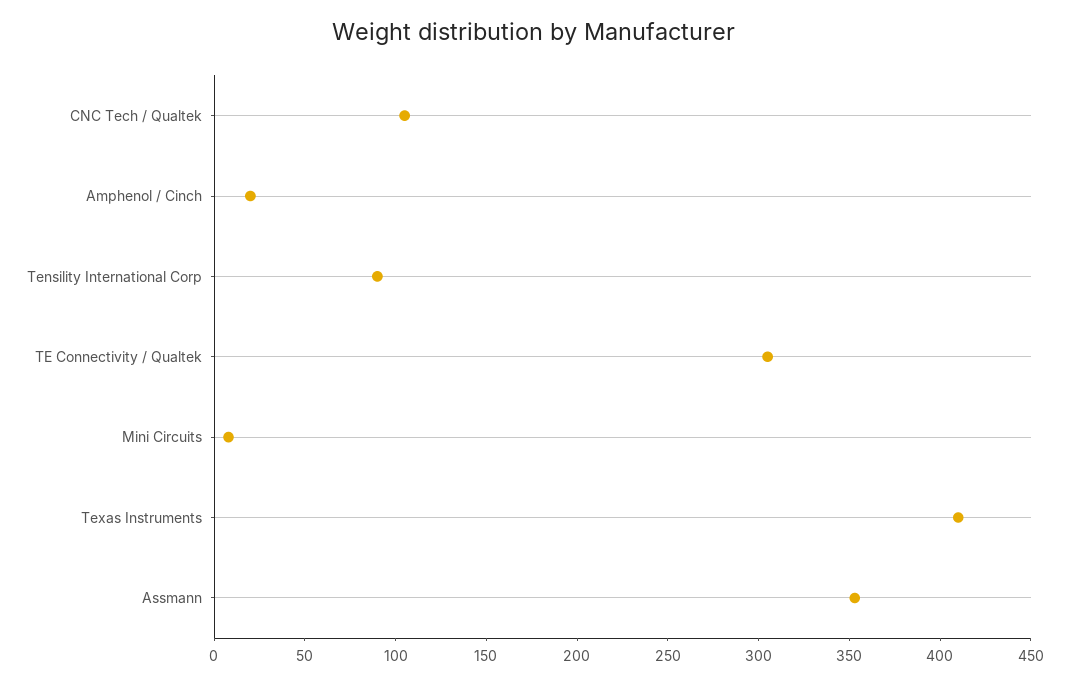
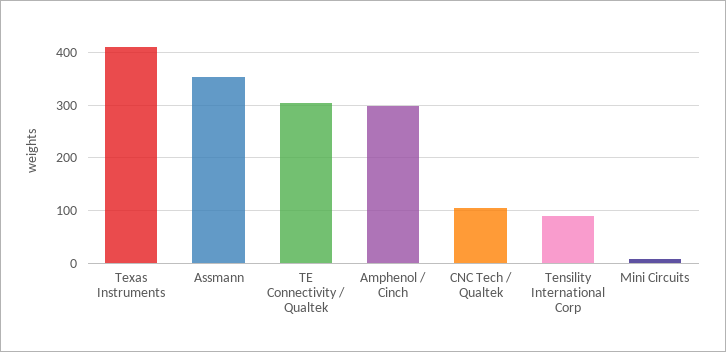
  {
    "CNC Tech / Qualtek": 110,
-   "Amphenol / Cinch": 20,
+   "Amphenol / Cinch": 300,
    "Tensility International Corp": 90,
    "TE Connectivity / Qualtek": 310,
    "Mini Circuits": 10,
    "Texas Instruments": 410,
    "Assmann": 350
  }

